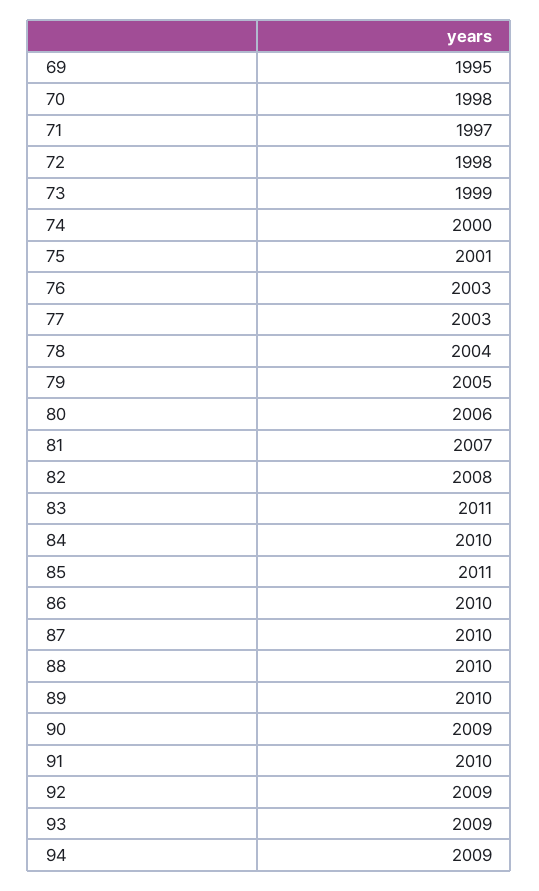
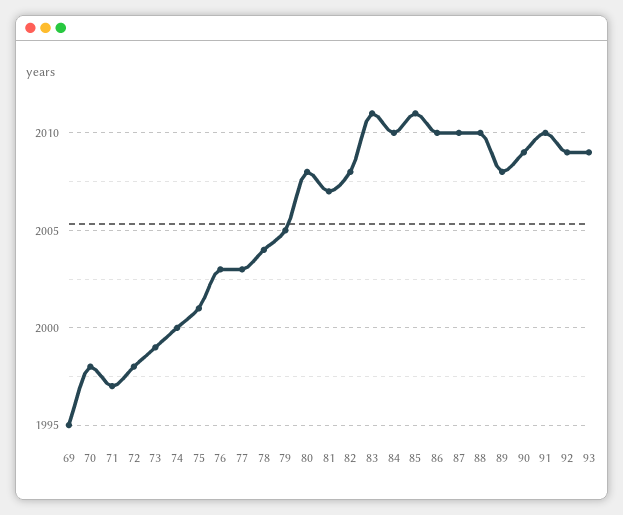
  {
    "69": 1995,
    "70": 1998,
    "71": 1997,
    "72": 1998,
    "73": 1999,
    "74": 2000,
    "75": 2001,
    "76": 2003,
    "77": 2003,
    "78": 2004,
    "79": 2005,
-   "80": 2006,
+   "80": 2008,
    "81": 2007,
    "82": 2008,
    "83": 2011,
    "84": 2010,
    "85": 2011,
    "86": 2010,
    "87": 2010,
    "88": 2010,
-   "89": 2010,
+   "89": 2008,
    "90": 2009,
    "91": 2010,
    "92": 2009,
-   "93": 2009,
+   "93": 2009
-   "94": 2009
  }

